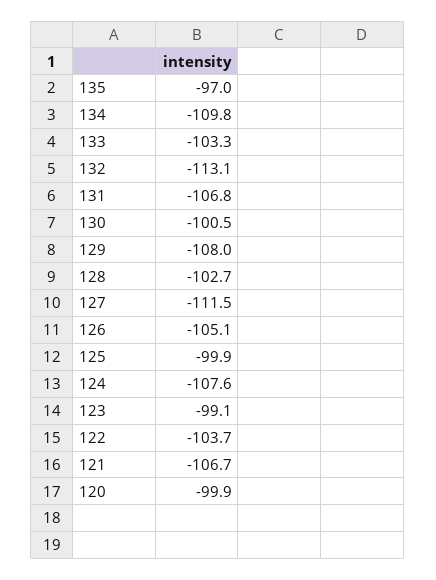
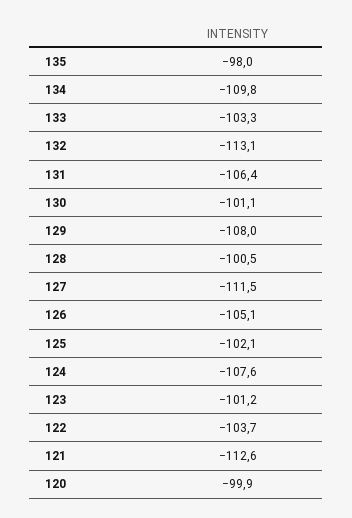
  {
-   "135": -97,
+   "135": -98,
    "134": -109.8,
    "133": -103.3,
    "132": -113.1,
-   "131": -106.8,
+   "131": -106.4,
-   "130": -100.5,
+   "130": -101.1,
    "129": -108,
-   "128": -102.7,
+   "128": -100.5,
    "127": -111.5,
    "126": -105.1,
-   "125": -99.9,
+   "125": -102.1,
    "124": -107.6,
-   "123": -99.1,
+   "123": -101.2,
    "122": -103.7,
-   "121": -106.7,
+   "121": -112.6,
    "120": -99.9
  }

